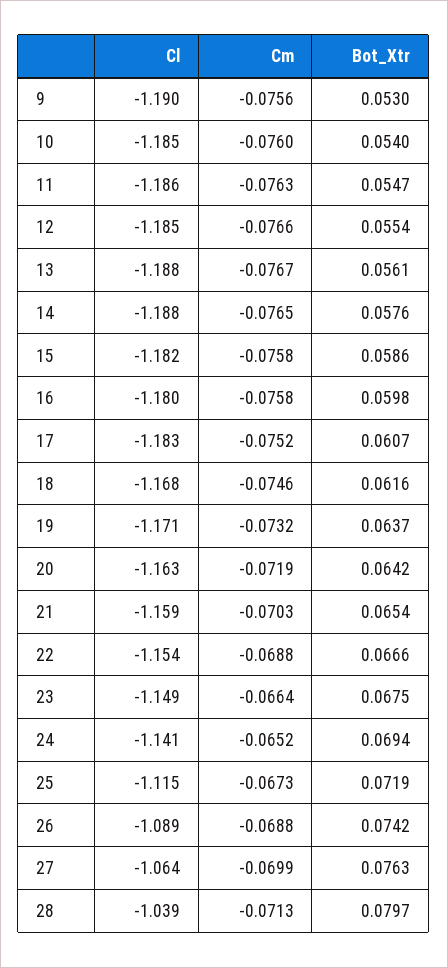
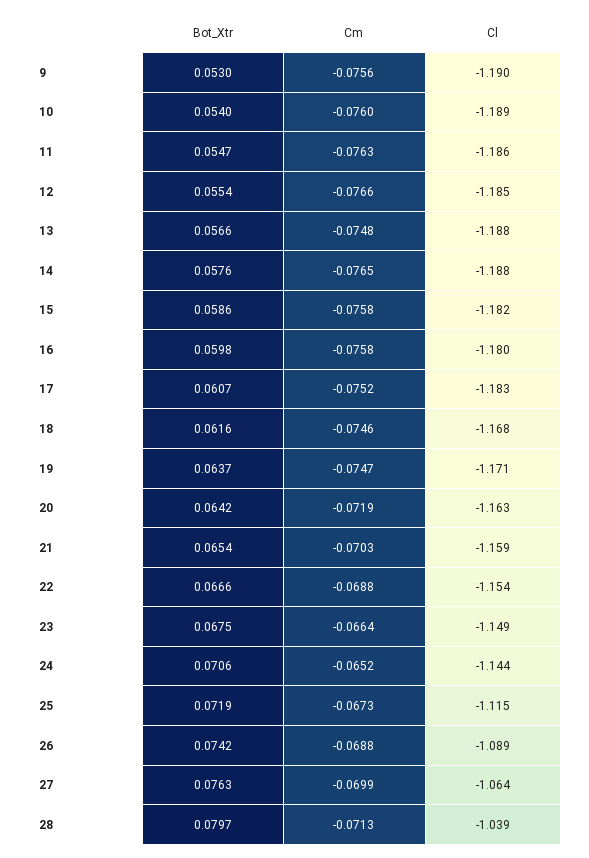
  {
    "Cl": {
      "9": -1.19,
-     "10": -1.185,
+     "10": -1.189,
      "11": -1.186,
      "12": -1.185,
      "13": -1.188,
      "14": -1.188,
      "15": -1.182,
      "16": -1.18,
      "17": -1.183,
      "18": -1.168,
      "19": -1.171,
      "20": -1.163,
      "21": -1.159,
      "22": -1.154,
      "23": -1.149,
-     "24": -1.141,
+     "24": -1.144,
      "25": -1.115,
      "26": -1.089,
      "27": -1.064,
      "28": -1.039
    },
    "Cm": {
      "9": -0.0756,
      "10": -0.076,
      "11": -0.0763,
      "12": -0.0766,
-     "13": -0.0767,
+     "13": -0.0748,
      "14": -0.0765,
      "15": -0.0758,
      "16": -0.0758,
      "17": -0.0752,
      "18": -0.0746,
-     "19": -0.0732,
+     "19": -0.0747,
      "20": -0.0719,
      "21": -0.0703,
      "22": -0.0688,
      "23": -0.0664,
      "24": -0.0652,
      "25": -0.0673,
      "26": -0.0688,
      "27": -0.0699,
      "28": -0.0713
    },
    "Bot_Xtr": {
      "9": 0.053,
      "10": 0.054,
      "11": 0.0547,
      "12": 0.0554,
-     "13": 0.0561,
+     "13": 0.0566,
      "14": 0.0576,
      "15": 0.0586,
      "16": 0.0598,
      "17": 0.0607,
      "18": 0.0616,
      "19": 0.0637,
      "20": 0.0642,
      "21": 0.0654,
      "22": 0.0666,
      "23": 0.0675,
-     "24": 0.0694,
+     "24": 0.0706,
      "25": 0.0719,
      "26": 0.0742,
      "27": 0.0763,
      "28": 0.0797
    }
  }

